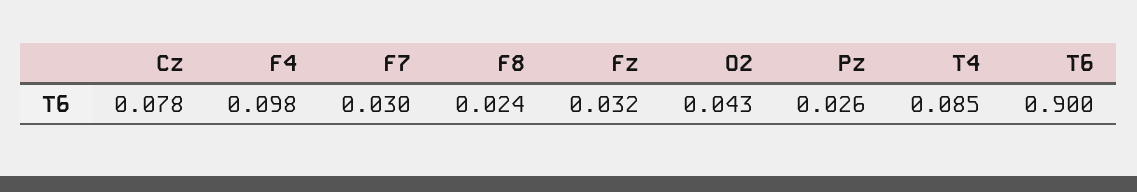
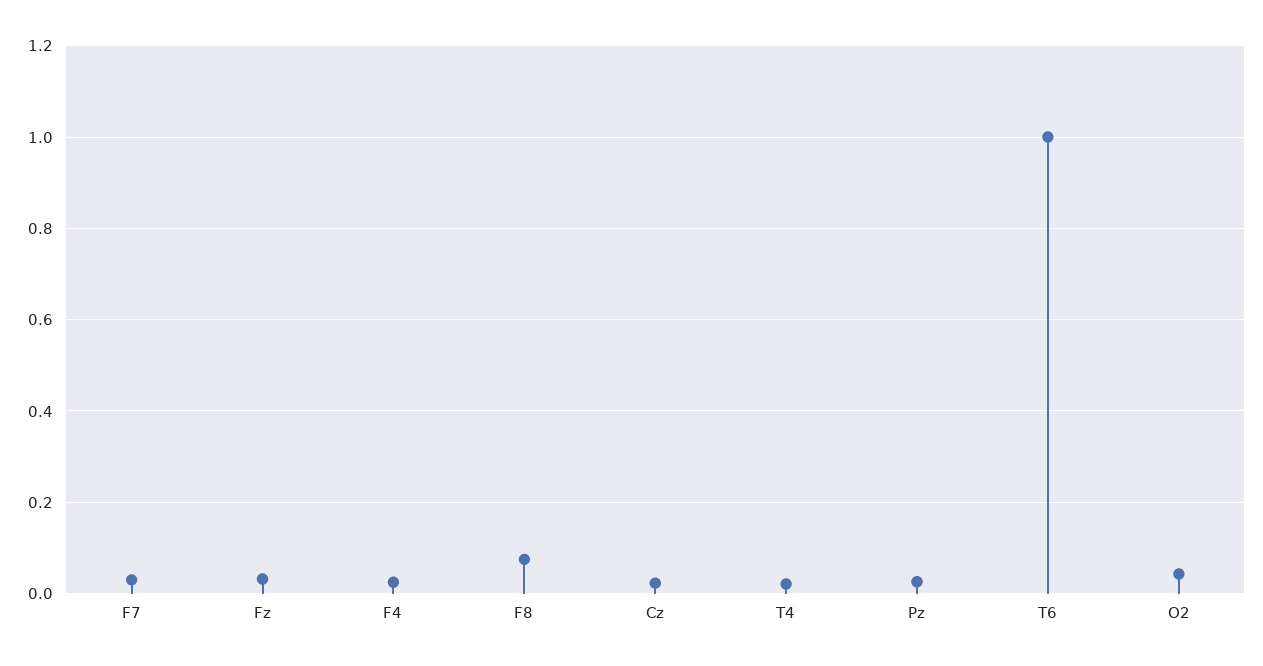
  {
-   "Cz": 0.078,
+   "Cz": 0.02,
-   "F4": 0.098,
+   "F4": 0.02,
    "F7": 0.03,
-   "F8": 0.024,
+   "F8": 0.08,
    "Fz": 0.032,
    "O2": 0.043,
    "Pz": 0.026,
-   "T4": 0.085,
+   "T4": 0.02,
-   "T6": 0.9
+   "T6": 1
  }

